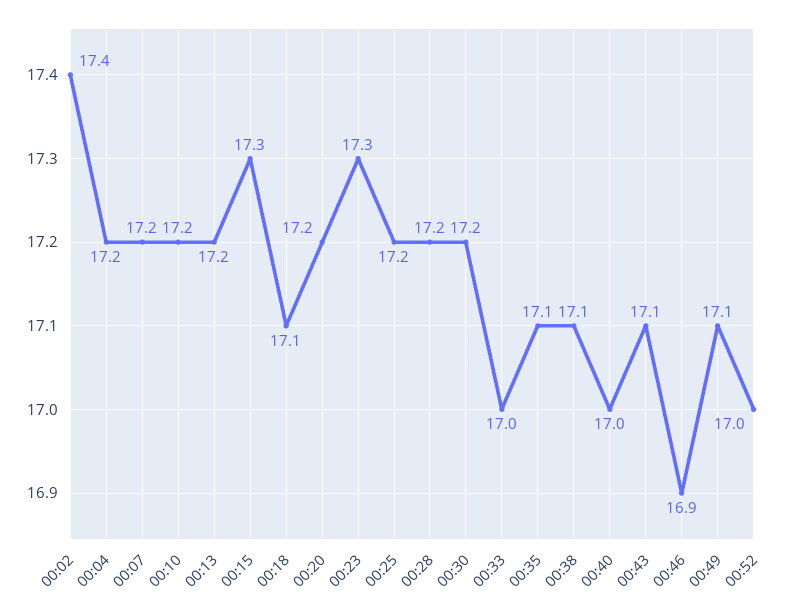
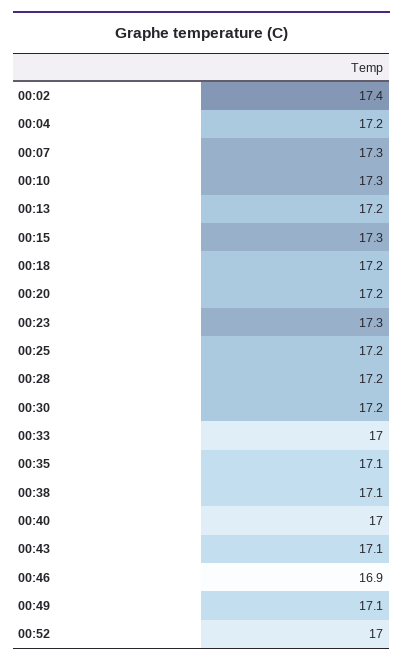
  {
    "00:02": 17.4,
    "00:04": 17.2,
-   "00:07": 17.2,
+   "00:07": 17.3,
-   "00:10": 17.2,
+   "00:10": 17.3,
    "00:13": 17.2,
    "00:15": 17.3,
-   "00:18": 17.1,
+   "00:18": 17.2,
    "00:20": 17.2,
    "00:23": 17.3,
    "00:25": 17.2,
    "00:28": 17.2,
    "00:30": 17.2,
    "00:33": 17,
    "00:35": 17.1,
    "00:38": 17.1,
    "00:40": 17,
    "00:43": 17.1,
    "00:46": 16.9,
    "00:49": 17.1,
    "00:52": 17
  }

